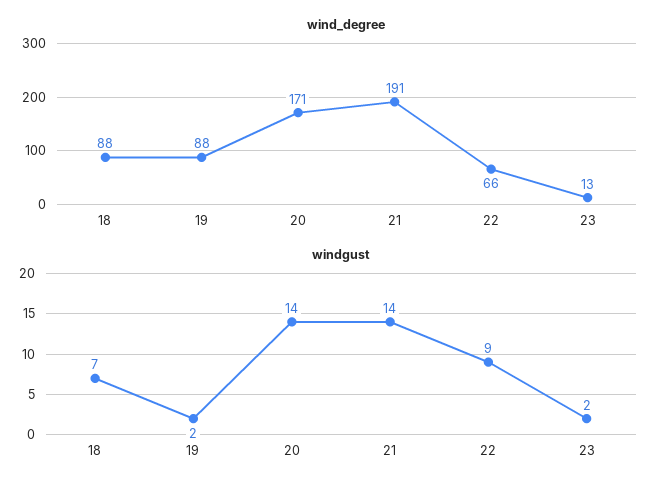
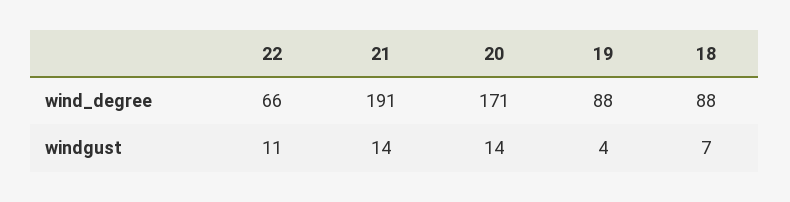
  {
    "wind_degree": {
      "18": 88,
      "19": 88,
      "20": 171,
      "21": 191,
-     "22": 66,
+     "22": 66
-     "23": 13
    },
    "windgust": {
      "18": 7,
-     "19": 2,
+     "19": 4,
      "20": 14,
      "21": 14,
-     "22": 9,
+     "22": 11
-     "23": 2
    }
  }

